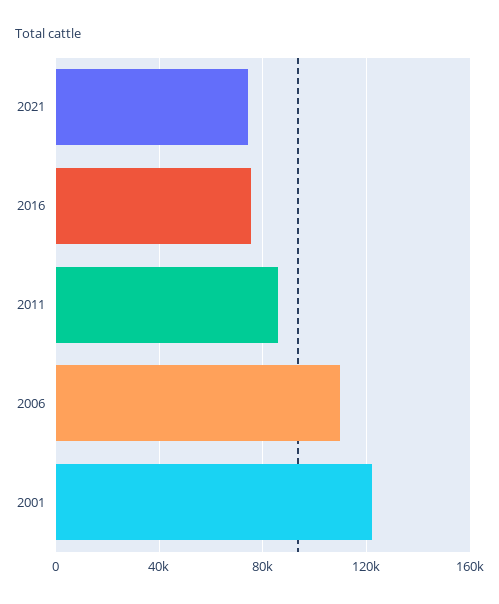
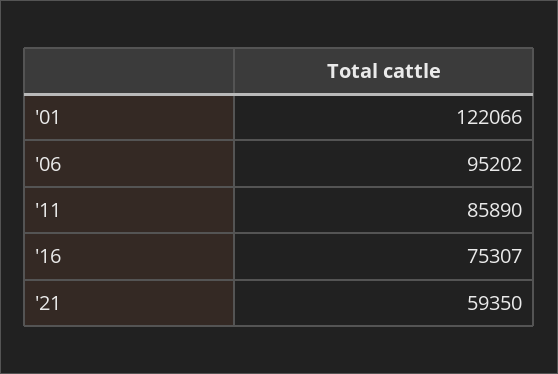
  {
-   "2021": 75000,
+   "2021": 59350,
    "2016": 75307,
    "2011": 85890,
-   "2006": 110000,
+   "2006": 95202,
    "2001": 122066
  }

